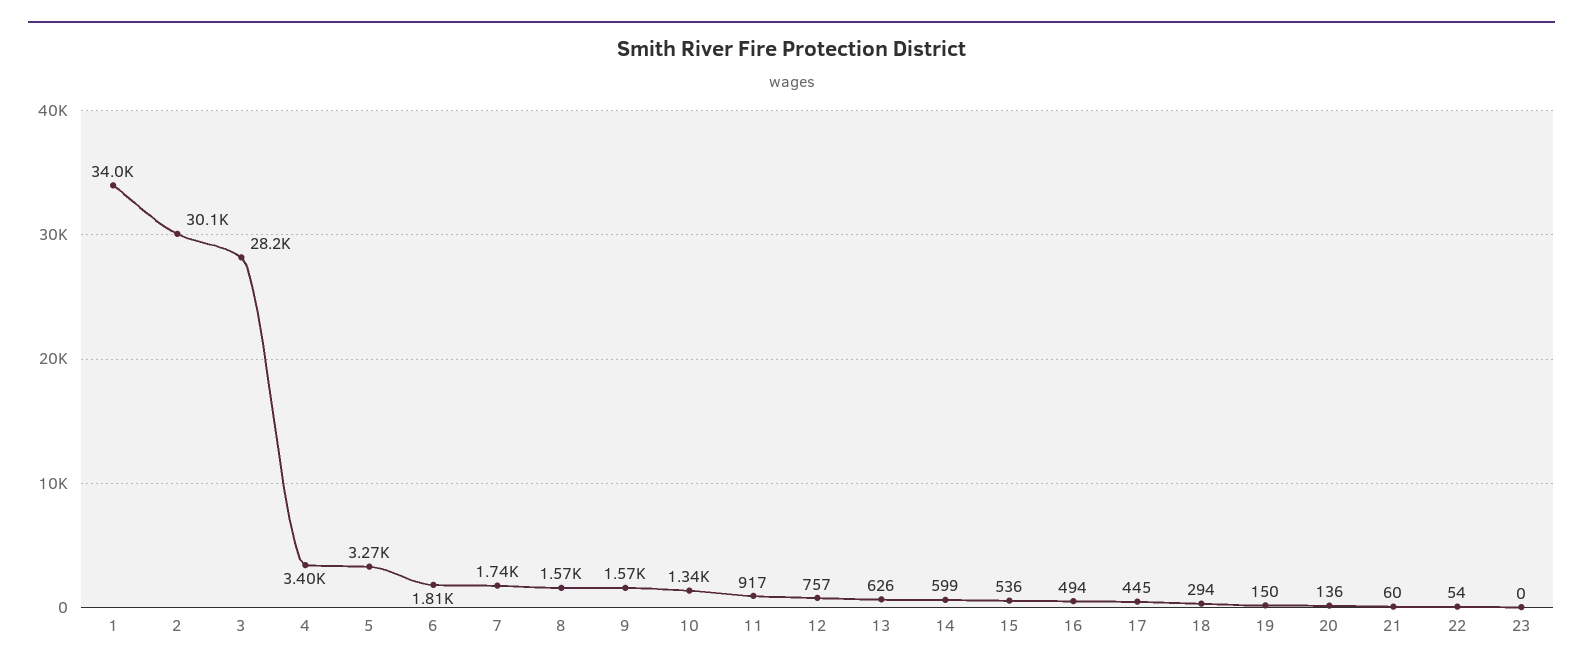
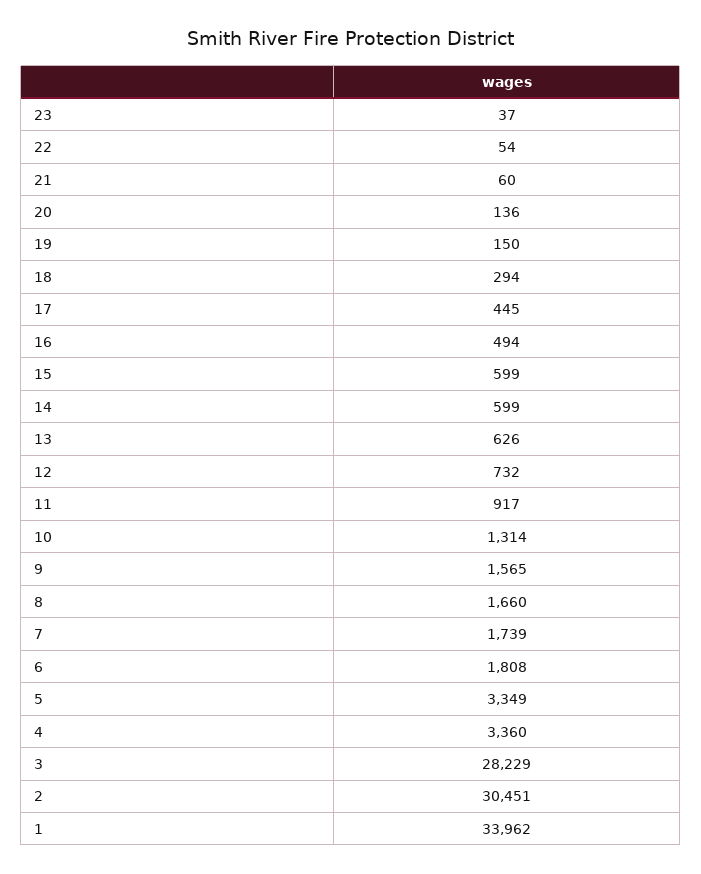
  {
    "1": 33962,
-   "2": 30100,
+   "2": 30451,
    "3": 28229,
-   "4": 3400,
+   "4": 3360,
-   "5": 3270,
+   "5": 3349,
    "6": 1808,
    "7": 1739,
-   "8": 1570,
+   "8": 1660,
    "9": 1565,
-   "10": 1340,
+   "10": 1314,
    "11": 917,
-   "12": 757,
+   "12": 732,
    "13": 626,
    "14": 599,
-   "15": 536,
+   "15": 599,
    "16": 494,
    "17": 445,
    "18": 294,
    "19": 150,
    "20": 136,
    "21": 60,
    "22": 54,
-   "23": 0
+   "23": 37
  }

